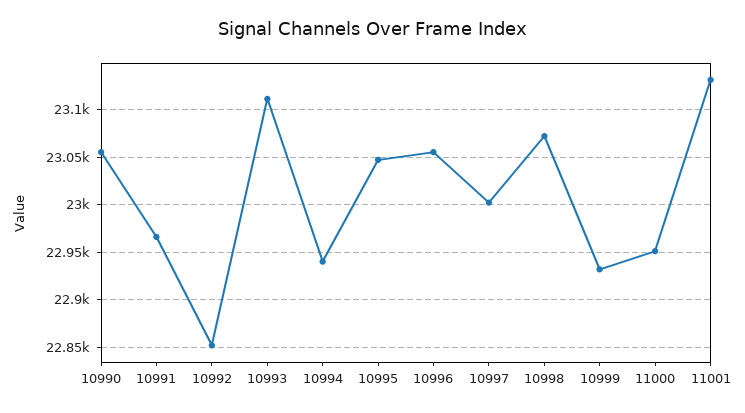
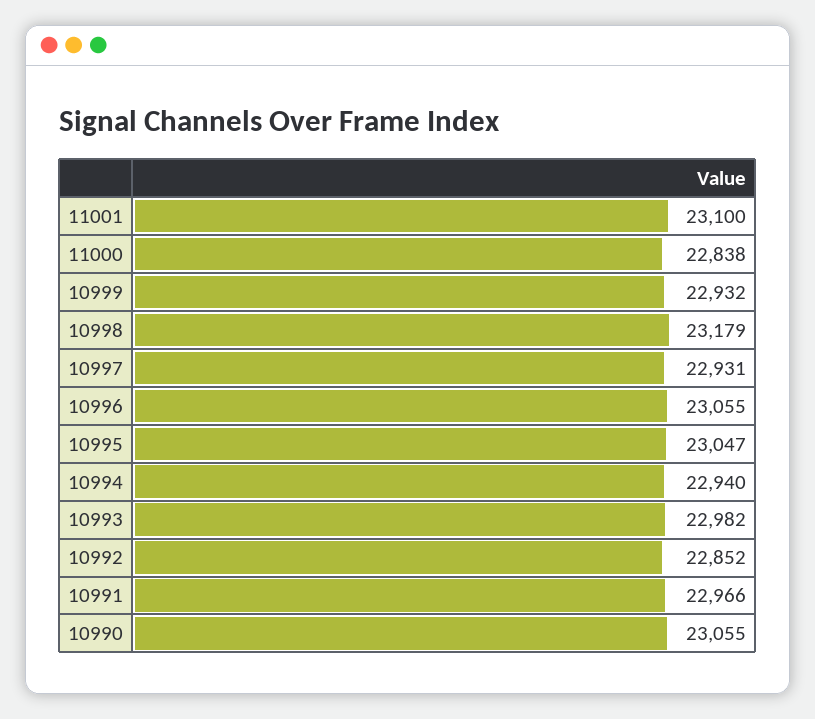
  {
    "10990": 23055,
    "10991": 22966,
    "10992": 22852,
-   "10993": 23110,
+   "10993": 22982,
    "10994": 22940,
    "10995": 23047,
    "10996": 23055,
-   "10997": 23000,
+   "10997": 22931,
-   "10998": 23070,
+   "10998": 23179,
    "10999": 22932,
-   "11000": 22950,
+   "11000": 22838,
-   "11001": 23130
+   "11001": 23100
  }

